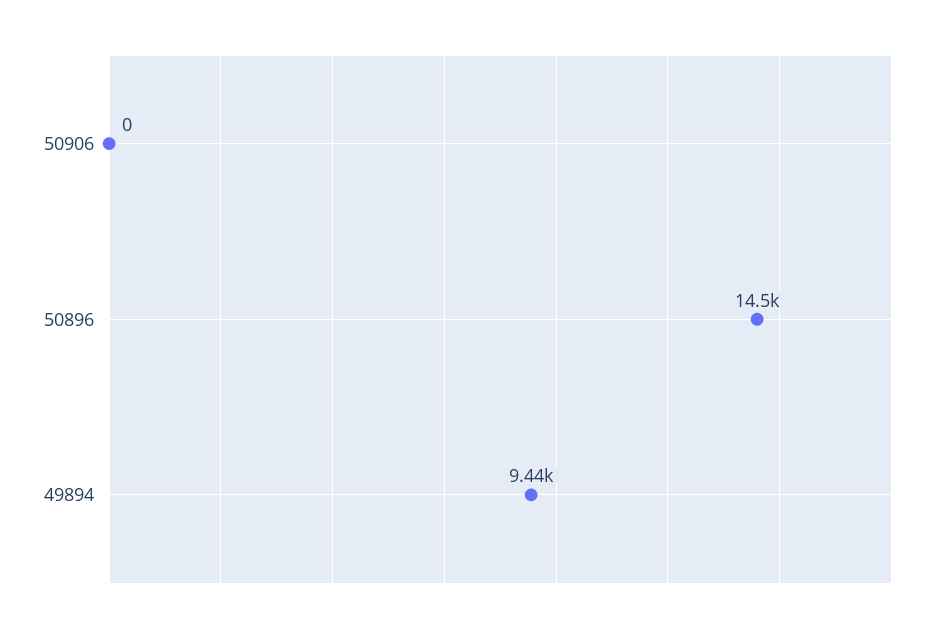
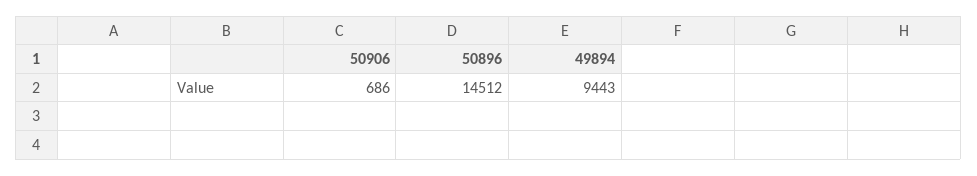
  {
-   "50906": 0,
+   "50906": 686,
    "50896": 14512,
    "49894": 9443
  }

